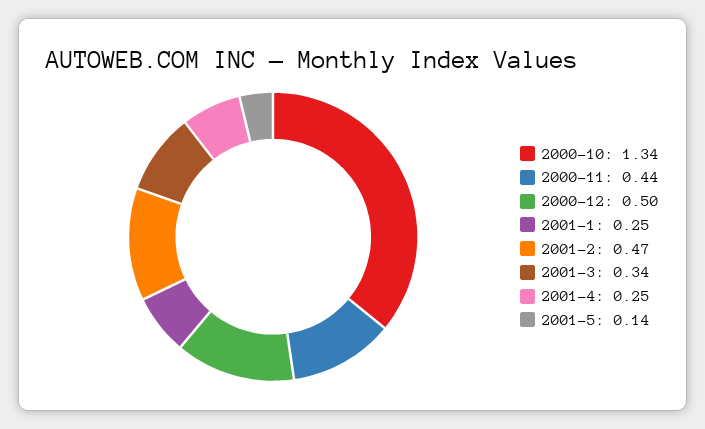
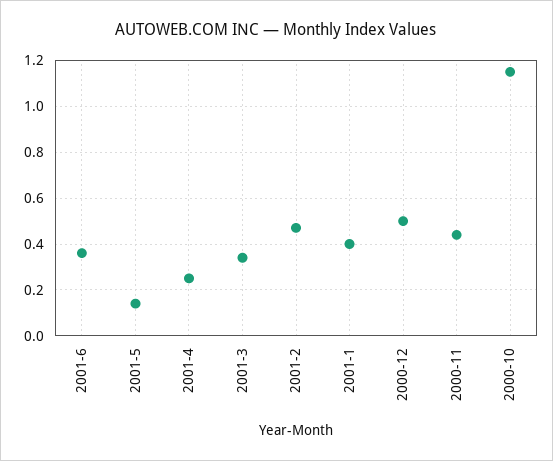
  {
-   "2000-10": 1.34,
+   "2000-10": 1.15,
    "2000-11": 0.44,
    "2000-12": 0.5,
-   "2001-1": 0.25,
+   "2001-1": 0.4,
    "2001-2": 0.47,
    "2001-3": 0.34,
    "2001-4": 0.25,
-   "2001-5": 0.14
+   "2001-5": 0.14,
+   "2001-6": 0.35
  }

